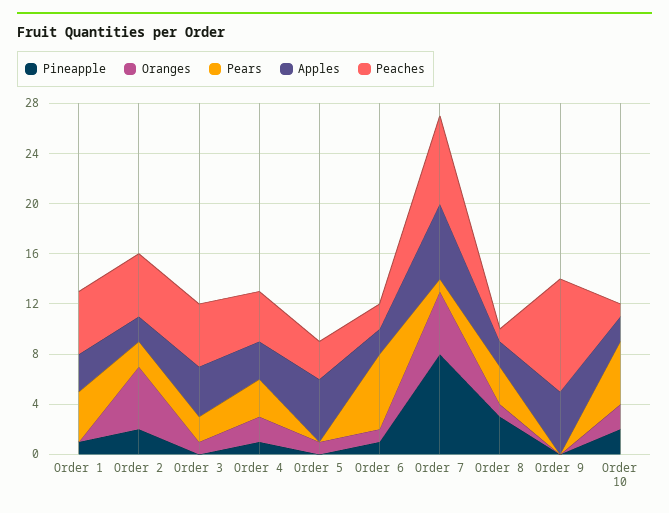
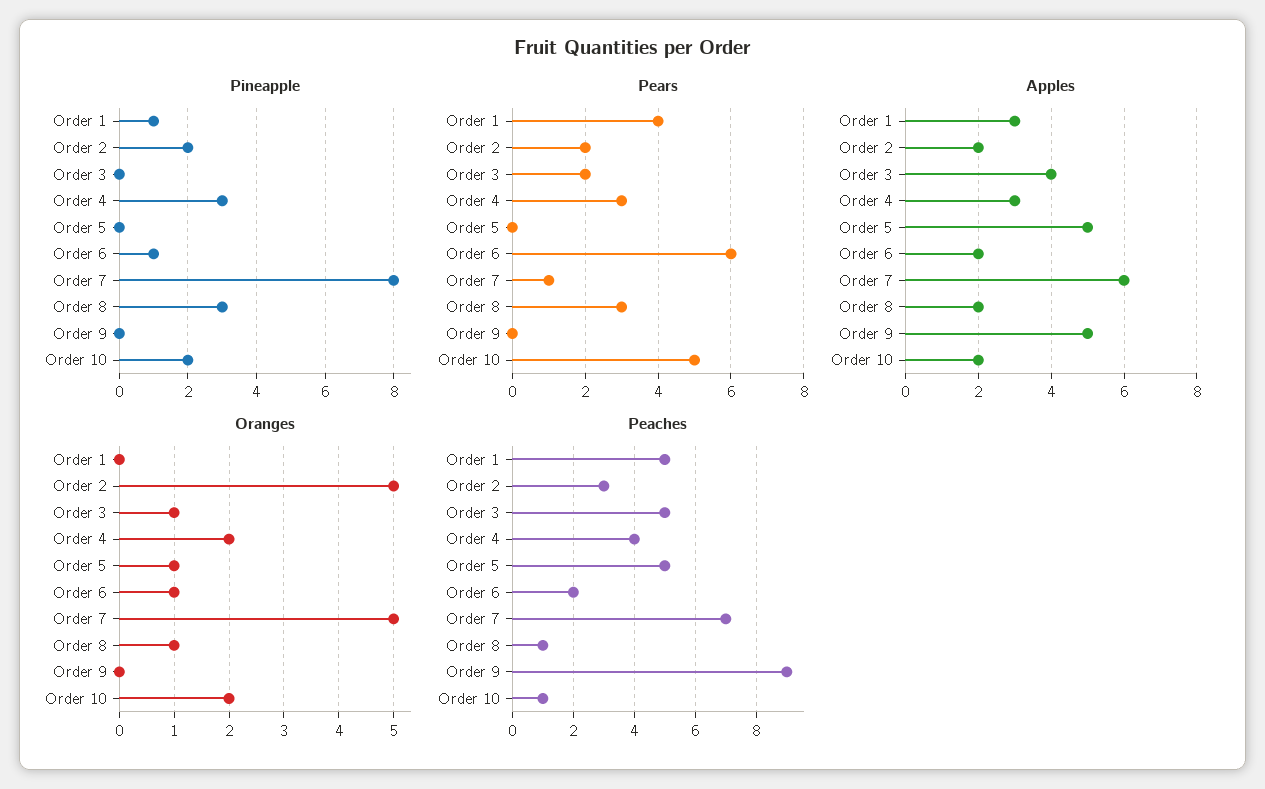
  {
    "Pineapple": {
      "Order 1": 1,
      "Order 2": 2,
      "Order 3": 0,
-     "Order 4": 1,
+     "Order 4": 3,
      "Order 5": 0,
      "Order 6": 1,
      "Order 7": 8,
      "Order 8": 3,
      "Order 9": 0,
      "Order 10": 2
    },
    "Oranges": {
      "Order 1": 0,
      "Order 2": 5,
      "Order 3": 1,
      "Order 4": 2,
      "Order 5": 1,
      "Order 6": 1,
      "Order 7": 5,
      "Order 8": 1,
      "Order 9": 0,
      "Order 10": 2
    },
    "Pears": {
      "Order 1": 4,
      "Order 2": 2,
      "Order 3": 2,
      "Order 4": 3,
      "Order 5": 0,
      "Order 6": 6,
      "Order 7": 1,
      "Order 8": 3,
      "Order 9": 0,
      "Order 10": 5
    },
    "Apples": {
      "Order 1": 3,
      "Order 2": 2,
      "Order 3": 4,
      "Order 4": 3,
      "Order 5": 5,
      "Order 6": 2,
      "Order 7": 6,
      "Order 8": 2,
      "Order 9": 5,
      "Order 10": 2
    },
    "Peaches": {
      "Order 1": 5,
-     "Order 2": 5,
+     "Order 2": 3,
      "Order 3": 5,
      "Order 4": 4,
-     "Order 5": 3,
+     "Order 5": 5,
      "Order 6": 2,
      "Order 7": 7,
      "Order 8": 1,
      "Order 9": 9,
      "Order 10": 1
    }
  }

